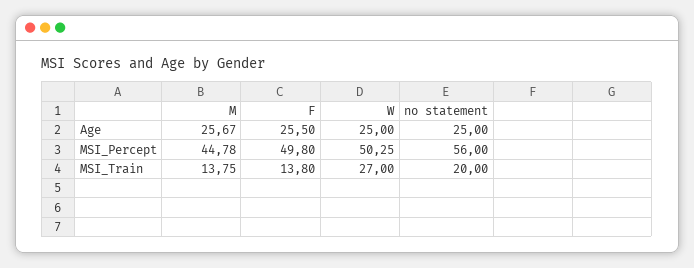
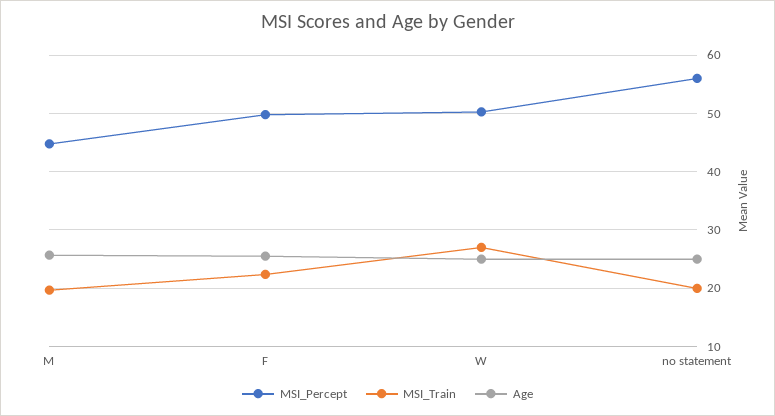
  {
    "Age": {
      "M": 25.67,
      "F": 25.5,
      "W": 25,
      "no statement": 25
    },
    "MSI_Percept": {
      "M": 44.78,
      "F": 49.8,
      "W": 50.25,
      "no statement": 56
    },
    "MSI_Train": {
-     "M": 13.75,
+     "M": 20,
-     "F": 13.8,
+     "F": 22,
      "W": 27,
      "no statement": 20
    }
  }

